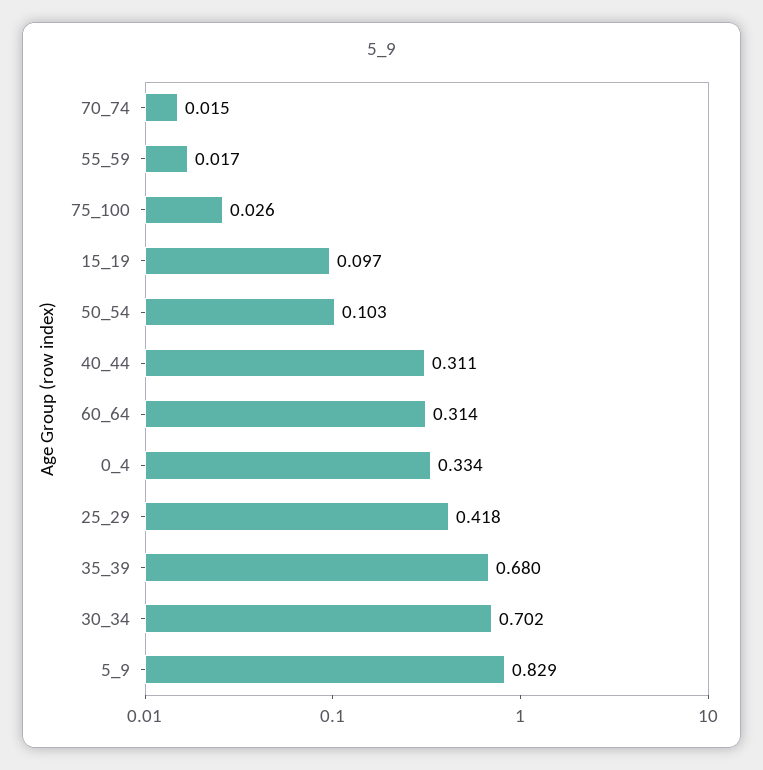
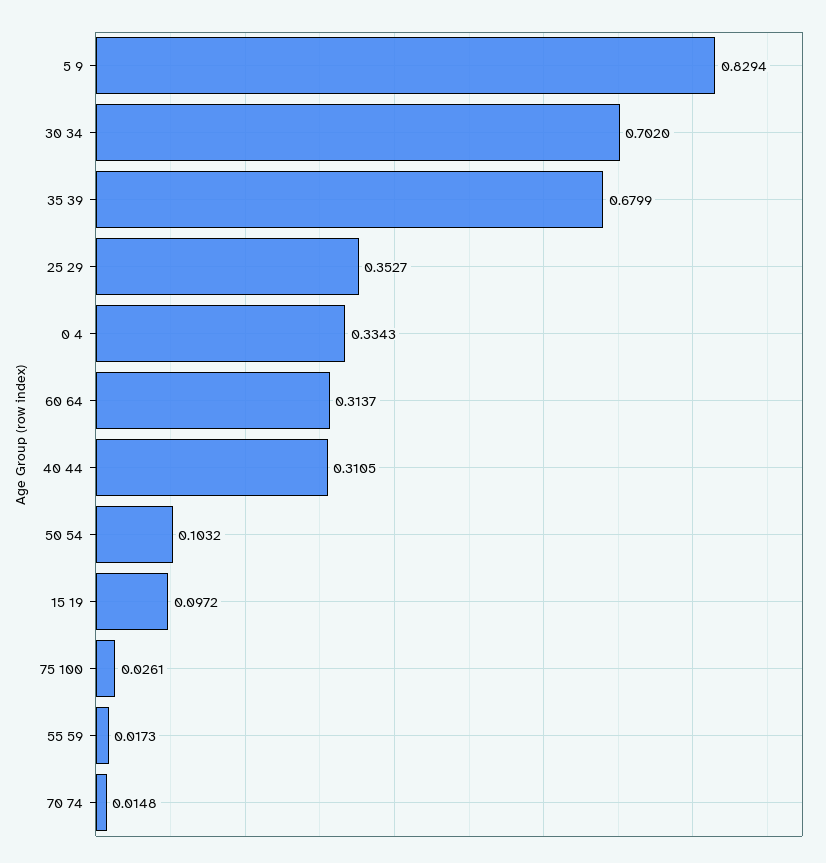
  {
    "70_74": 0.0148,
    "55_59": 0.0173,
    "75_100": 0.0261,
    "15_19": 0.0972,
    "50_54": 0.1032,
    "40_44": 0.3105,
    "60_64": 0.3137,
    "0_4": 0.3343,
-   "25_29": 0.418,
+   "25_29": 0.3527,
    "35_39": 0.6799,
    "30_34": 0.702,
    "5_9": 0.8294
  }

